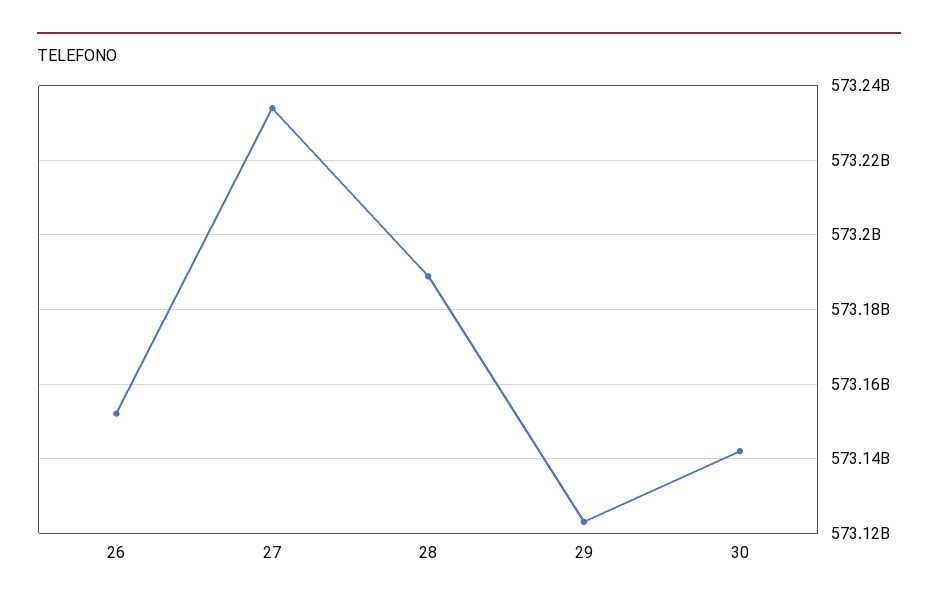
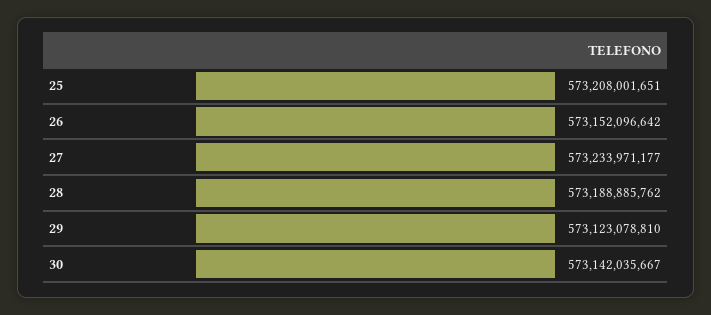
  {
    "26": 573152096642,
    "27": 573233971177,
    "28": 573188885762,
    "29": 573123078810,
-   "30": 573142035667
+   "30": 573142035667,
+   "25": 573208001651
  }

